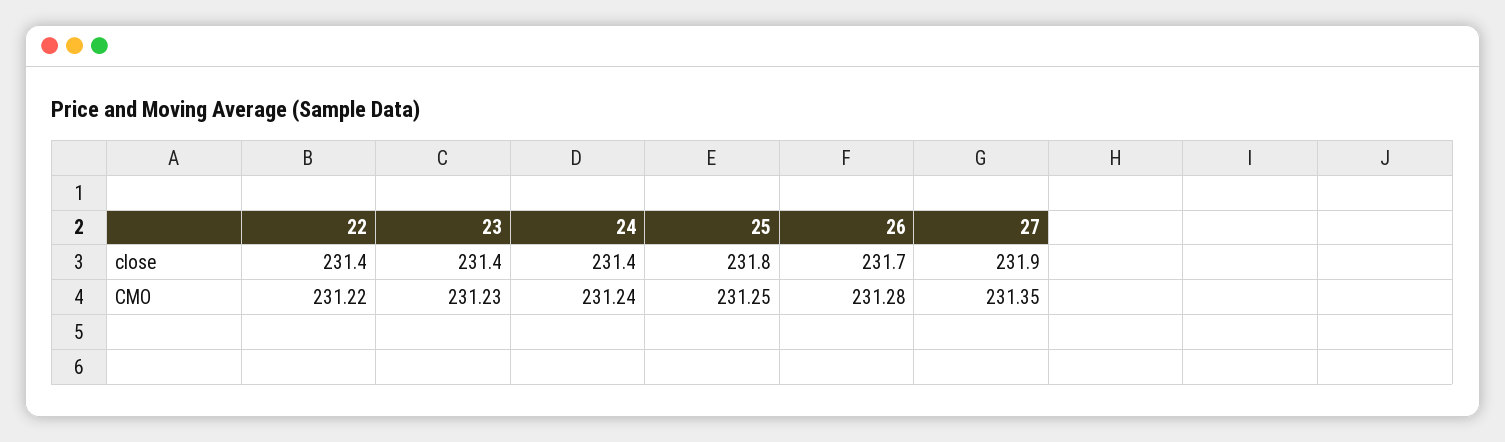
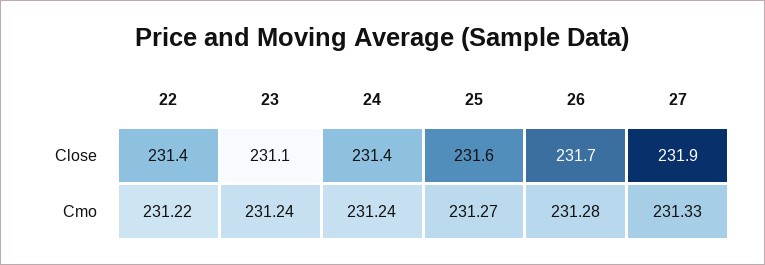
  {
    "22": {
      "close": 231.4,
      "CMO": 231.22
    },
    "23": {
-     "close": 231.4,
+     "close": 231.1,
-     "CMO": 231.23
+     "CMO": 231.24
    },
    "24": {
      "close": 231.4,
      "CMO": 231.24
    },
    "25": {
-     "close": 231.8,
+     "close": 231.6,
-     "CMO": 231.25
+     "CMO": 231.27
    },
    "26": {
      "close": 231.7,
      "CMO": 231.28
    },
    "27": {
      "close": 231.9,
-     "CMO": 231.35
+     "CMO": 231.33
    }
  }

